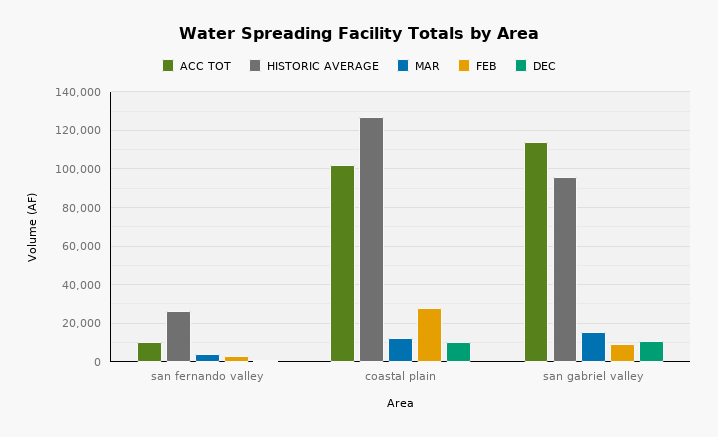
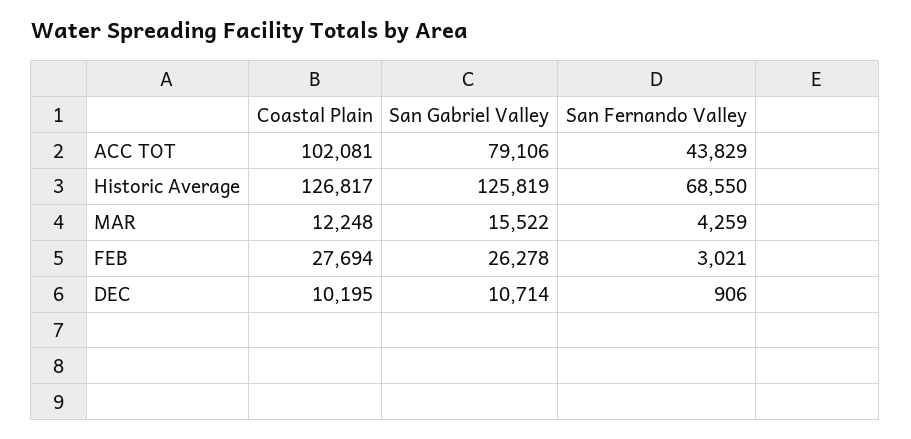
  {
    "ACC TOT": {
-     "san fernando valley": 10000,
+     "san fernando valley": 43829,
      "coastal plain": 102081,
-     "san gabriel valley": 115000
+     "san gabriel valley": 79106
    },
    "HISTORIC AVERAGE": {
-     "san fernando valley": 25000,
+     "san fernando valley": 68550,
      "coastal plain": 126817,
-     "san gabriel valley": 95000
+     "san gabriel valley": 125819
    },
    "MAR": {
      "san fernando valley": 4259,
      "coastal plain": 12248,
      "san gabriel valley": 15522
    },
    "FEB": {
      "san fernando valley": 3021,
      "coastal plain": 27694,
-     "san gabriel valley": 10000
+     "san gabriel valley": 26278
    },
    "DEC": {
      "san fernando valley": 906,
      "coastal plain": 10195,
      "san gabriel valley": 10714
    }
  }

